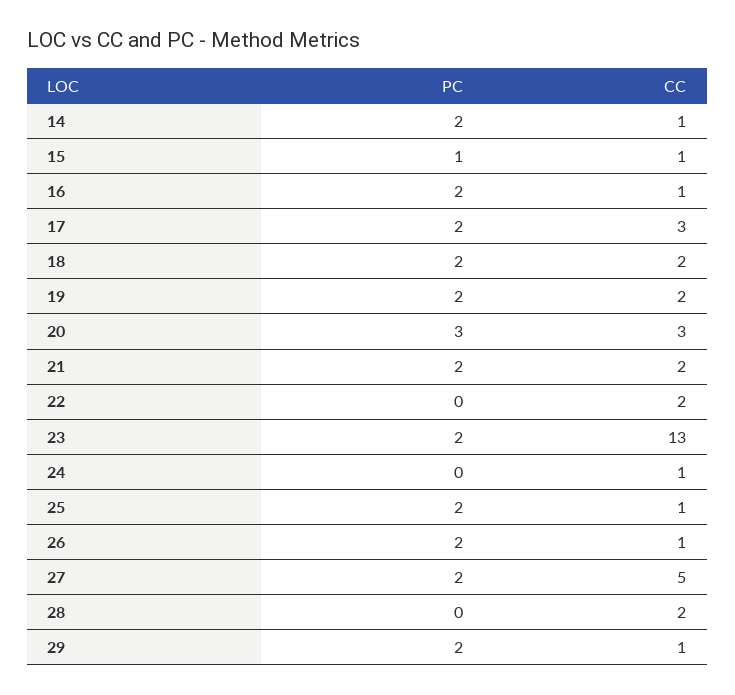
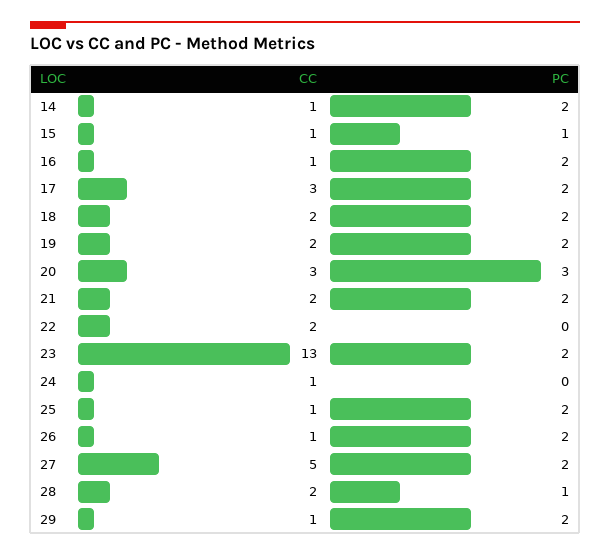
  {
    "PC": {
      "14": 2,
      "15": 1,
      "16": 2,
      "17": 2,
      "18": 2,
      "19": 2,
      "20": 3,
      "21": 2,
      "22": 0,
      "23": 2,
      "24": 0,
      "25": 2,
      "26": 2,
      "27": 2,
-     "28": 0,
+     "28": 1,
      "29": 2
    },
    "CC": {
      "14": 1,
      "15": 1,
      "16": 1,
      "17": 3,
      "18": 2,
      "19": 2,
      "20": 3,
      "21": 2,
      "22": 2,
      "23": 13,
      "24": 1,
      "25": 1,
      "26": 1,
      "27": 5,
      "28": 2,
      "29": 1
    }
  }

